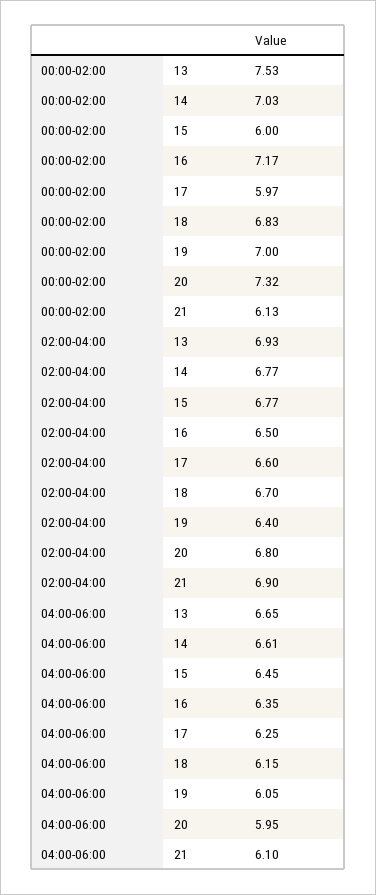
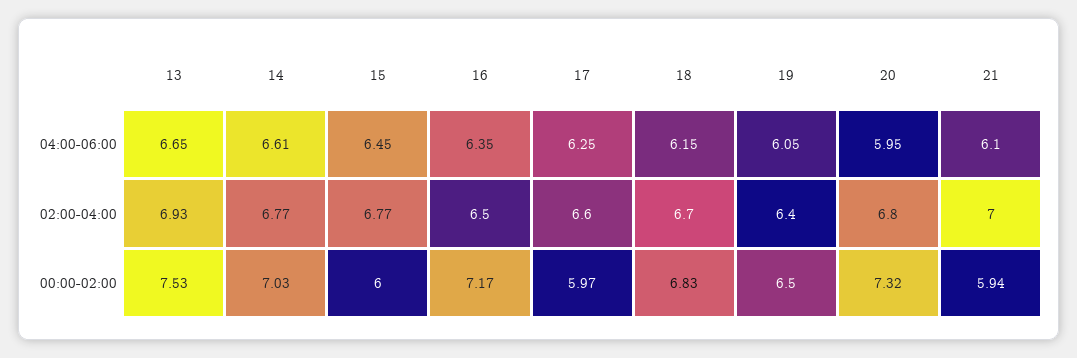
  {
    "00:00-02:00": {
      "13": 7.53,
      "14": 7.03,
      "15": 6,
      "16": 7.17,
      "17": 5.97,
      "18": 6.83,
-     "19": 7,
+     "19": 6.5,
      "20": 7.32,
-     "21": 6.13
+     "21": 5.94
    },
    "02:00-04:00": {
      "13": 6.93,
      "14": 6.77,
      "15": 6.77,
      "16": 6.5,
      "17": 6.6,
      "18": 6.7,
      "19": 6.4,
      "20": 6.8,
-     "21": 6.9
+     "21": 7
    },
    "04:00-06:00": {
      "13": 6.65,
      "14": 6.61,
      "15": 6.45,
      "16": 6.35,
      "17": 6.25,
      "18": 6.15,
      "19": 6.05,
      "20": 5.95,
      "21": 6.1
    }
  }

